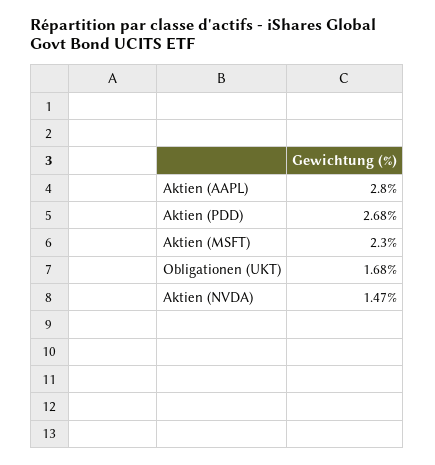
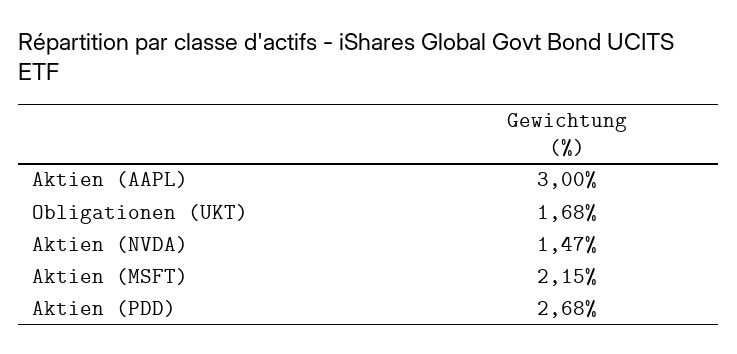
  {
-   "Aktien (AAPL)": 2.8,
+   "Aktien (AAPL)": 3,
    "Aktien (PDD)": 2.68,
-   "Aktien (MSFT)": 2.3,
+   "Aktien (MSFT)": 2.15,
    "Obligationen (UKT)": 1.68,
    "Aktien (NVDA)": 1.47
  }

